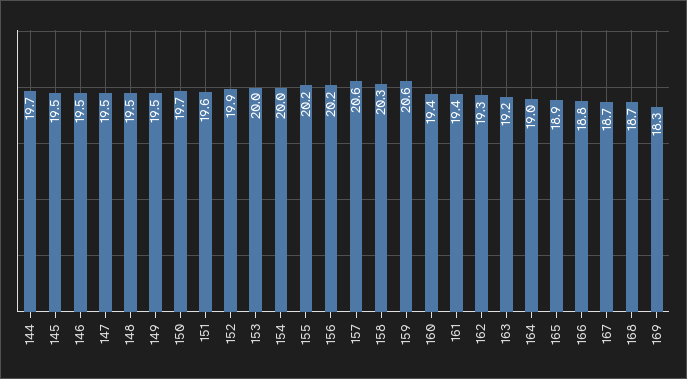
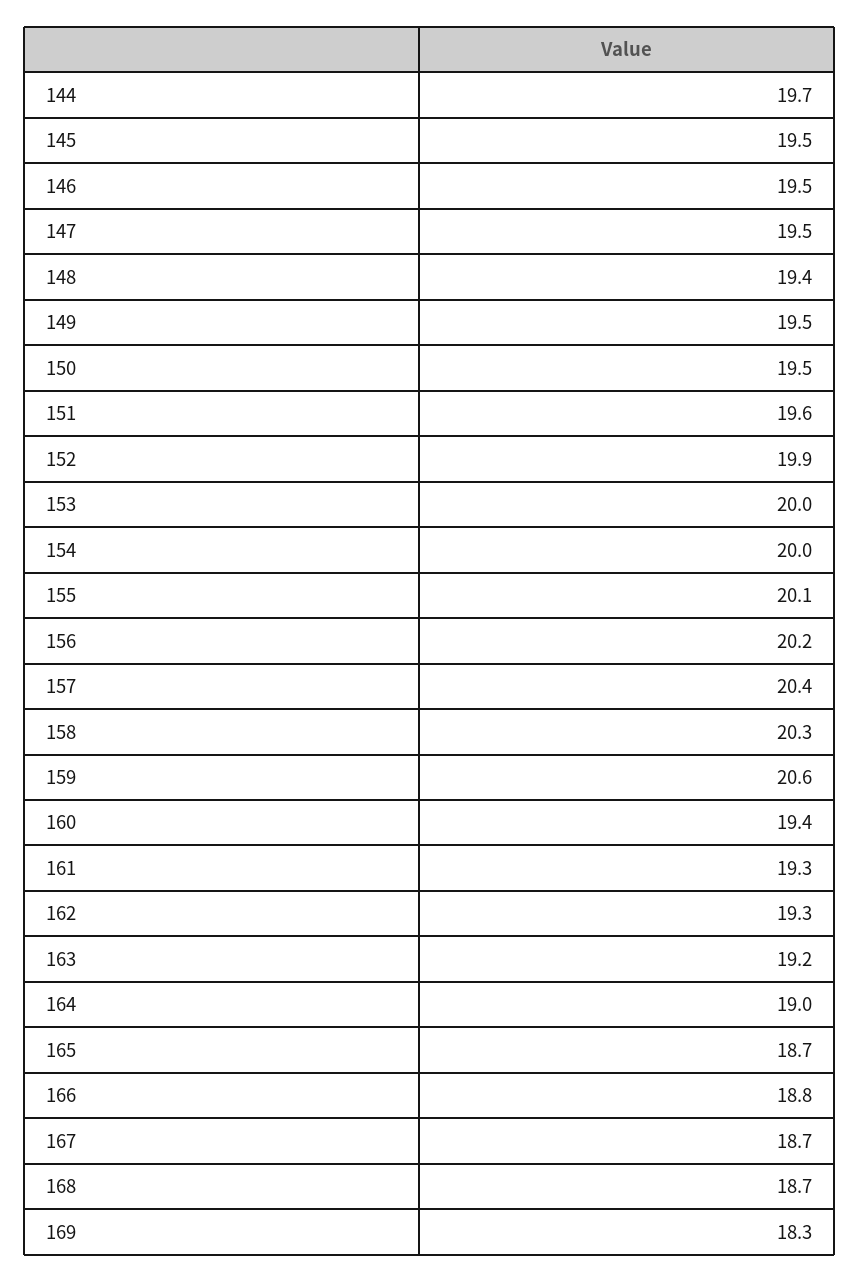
  {
    "144": 19.7,
    "145": 19.5,
    "146": 19.5,
    "147": 19.5,
-   "148": 19.5,
+   "148": 19.4,
    "149": 19.5,
-   "150": 19.7,
+   "150": 19.5,
    "151": 19.6,
    "152": 19.9,
    "153": 20,
    "154": 20,
-   "155": 20.2,
+   "155": 20.1,
    "156": 20.2,
-   "157": 20.6,
+   "157": 20.4,
    "158": 20.3,
    "159": 20.6,
    "160": 19.4,
-   "161": 19.4,
+   "161": 19.3,
    "162": 19.3,
    "163": 19.2,
    "164": 19,
-   "165": 18.9,
+   "165": 18.7,
    "166": 18.8,
    "167": 18.7,
    "168": 18.7,
    "169": 18.3
  }

